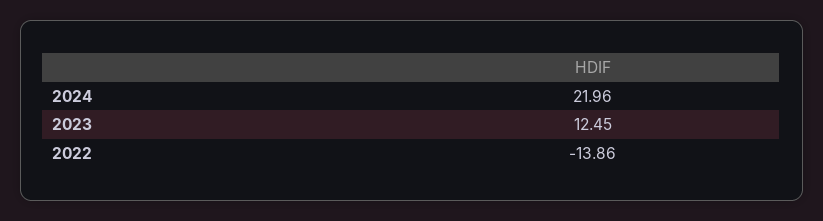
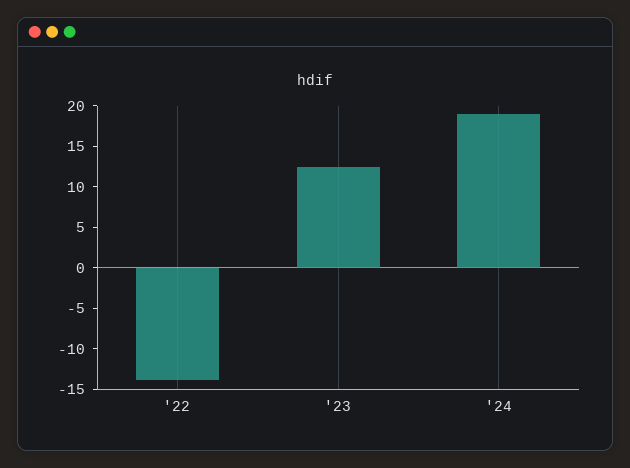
  {
-   "2024": 21.96,
+   "2024": 19,
    "2023": 12.45,
    "2022": -13.86
  }

